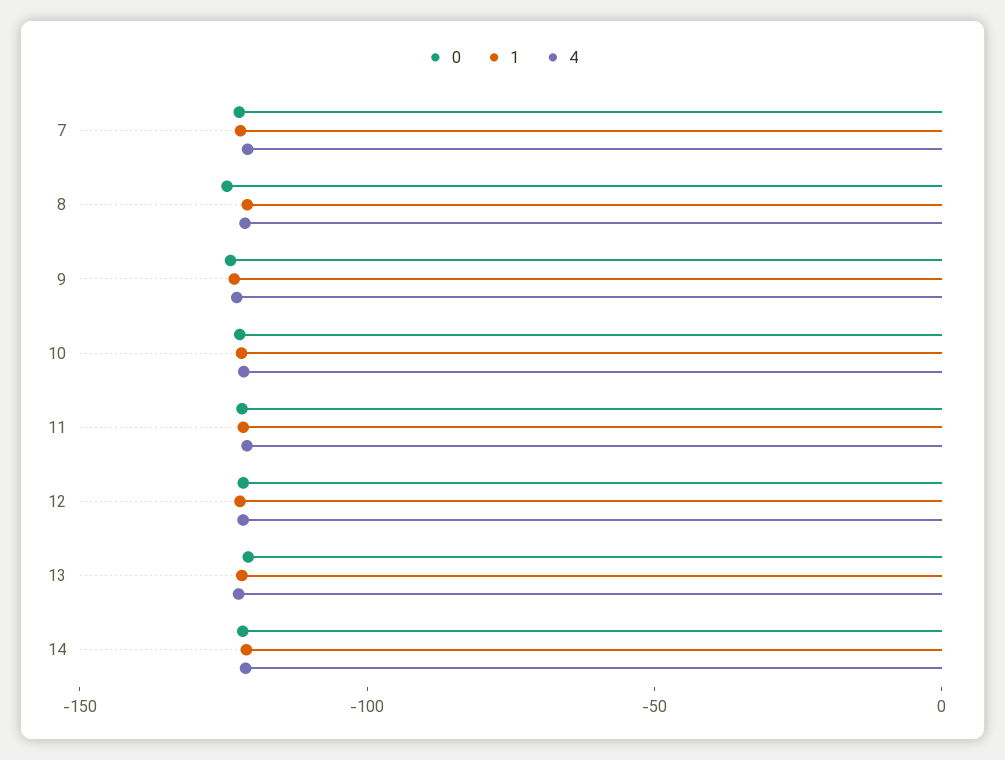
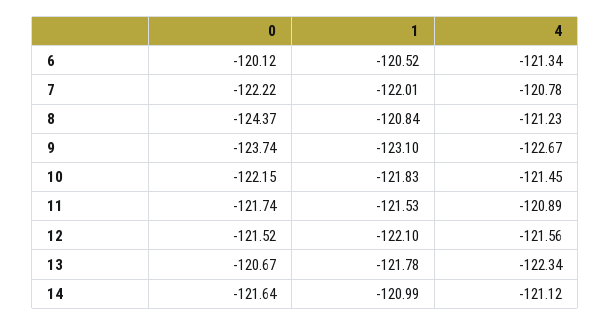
  {
    "0": {
      "7": -122.22,
      "8": -124.37,
      "9": -123.74,
      "10": -122.15,
      "11": -121.74,
      "12": -121.52,
      "13": -120.67,
-     "14": -121.64
+     "14": -121.64,
+     "6": -120.12
    },
    "1": {
      "7": -122.01,
      "8": -120.84,
      "9": -123.1,
      "10": -121.83,
      "11": -121.53,
      "12": -122.1,
      "13": -121.78,
-     "14": -120.99
+     "14": -120.99,
+     "6": -120.52
    },
    "4": {
      "7": -120.78,
      "8": -121.23,
      "9": -122.67,
      "10": -121.45,
      "11": -120.89,
      "12": -121.56,
      "13": -122.34,
-     "14": -121.12
+     "14": -121.12,
+     "6": -121.34
    }
  }

